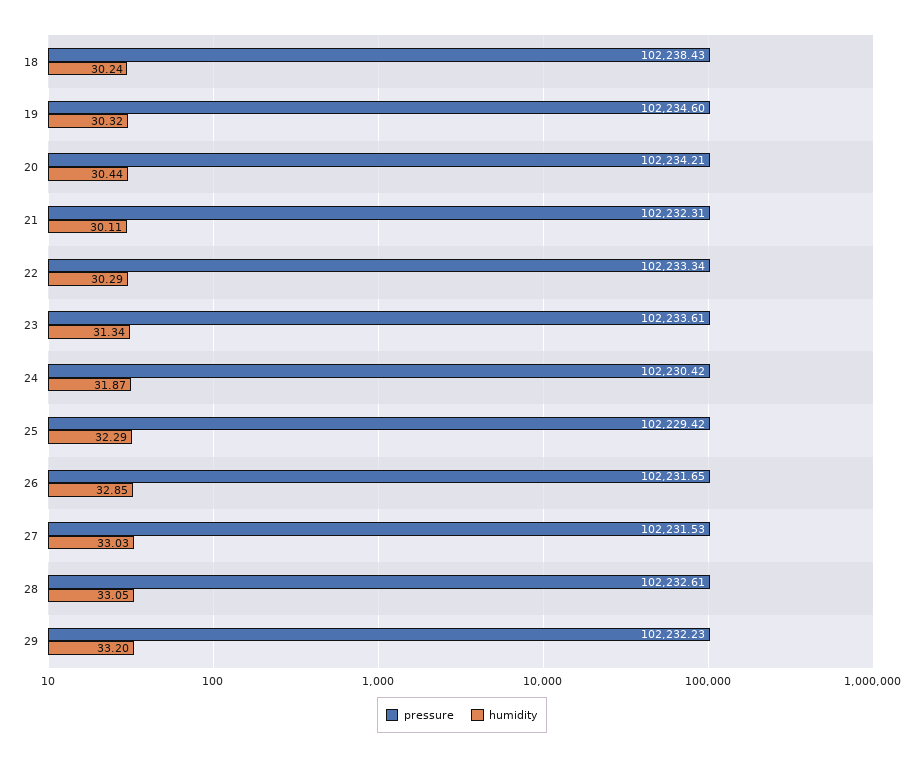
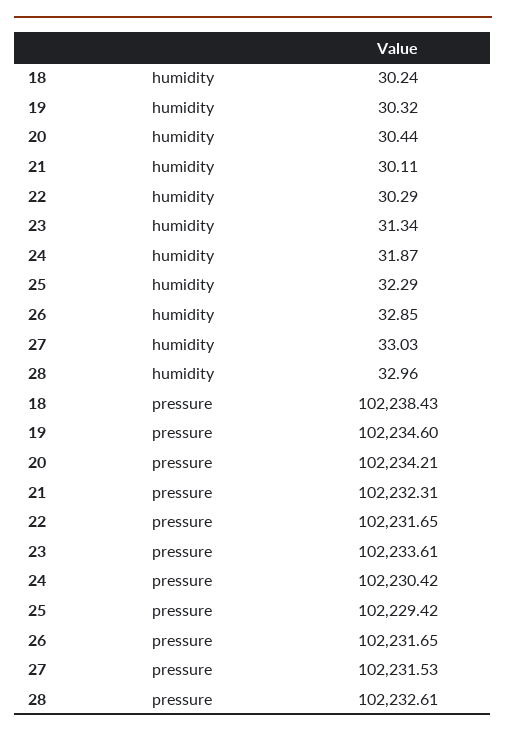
  {
    "pressure": {
      "18": 102238.43,
      "19": 102234.6,
      "20": 102234.21,
      "21": 102232.31,
-     "22": 102233.34,
+     "22": 102231.65,
      "23": 102233.61,
      "24": 102230.42,
      "25": 102229.42,
      "26": 102231.65,
      "27": 102231.53,
-     "28": 102232.61,
+     "28": 102232.61
-     "29": 102232.23
    },
    "humidity": {
      "18": 30.24,
      "19": 30.32,
      "20": 30.44,
      "21": 30.11,
      "22": 30.29,
      "23": 31.34,
      "24": 31.87,
      "25": 32.29,
      "26": 32.85,
      "27": 33.03,
-     "28": 33.05,
+     "28": 32.96
-     "29": 33.2
    }
  }

